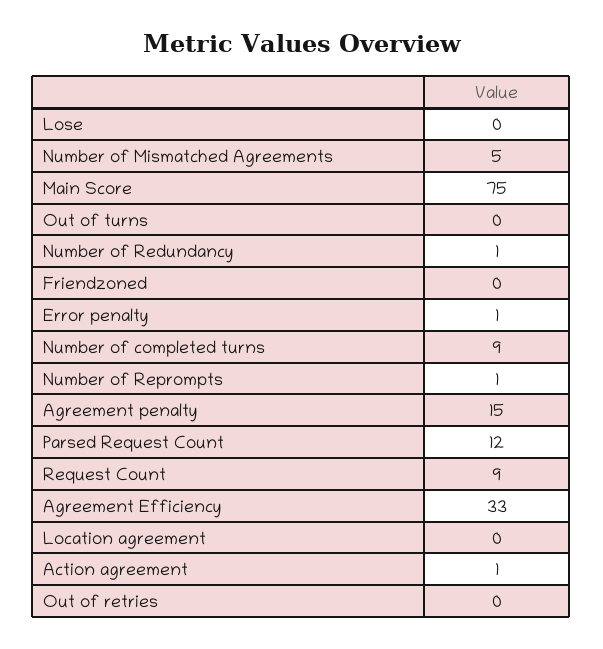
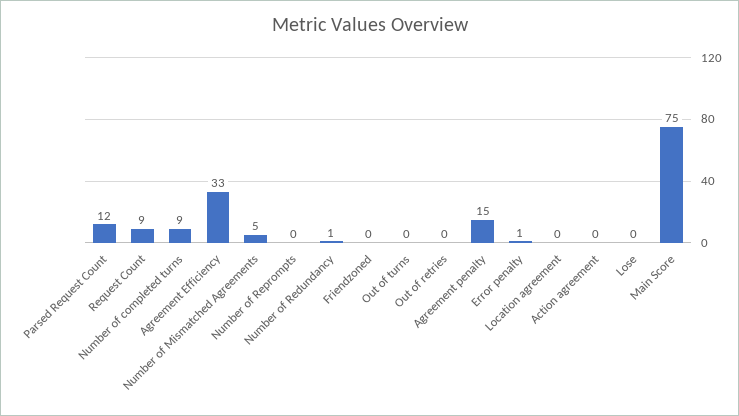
  {
    "Lose": 0,
    "Number of Mismatched Agreements": 5,
    "Main Score": 75,
    "Out of turns": 0,
    "Number of Redundancy": 1,
    "Friendzoned": 0,
    "Error penalty": 1,
    "Number of completed turns": 9,
-   "Number of Reprompts": 1,
+   "Number of Reprompts": 0,
    "Agreement penalty": 15,
    "Parsed Request Count": 12,
    "Request Count": 9,
    "Agreement Efficiency": 33,
    "Location agreement": 0,
-   "Action agreement": 1,
+   "Action agreement": 0,
    "Out of retries": 0
  }

